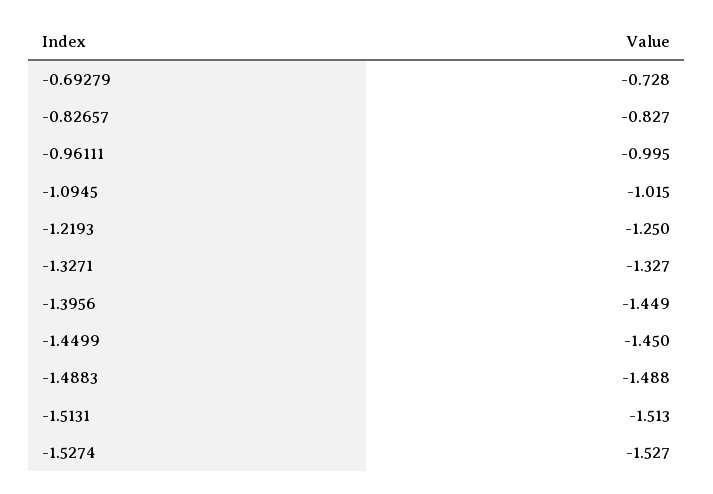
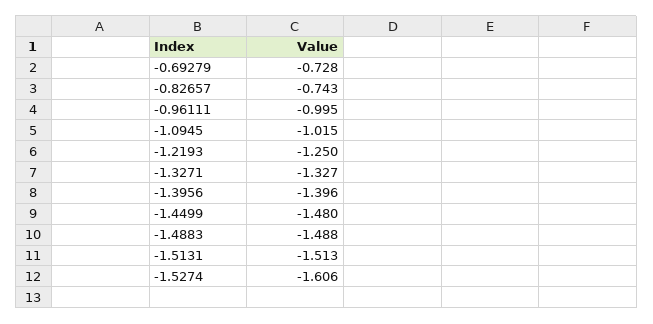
  {
    "-0.69279": -0.728,
-   "-0.82657": -0.827,
+   "-0.82657": -0.743,
    "-0.96111": -0.995,
    "-1.0945": -1.015,
    "-1.2193": -1.25,
    "-1.3271": -1.327,
-   "-1.3956": -1.449,
+   "-1.3956": -1.396,
-   "-1.4499": -1.45,
+   "-1.4499": -1.48,
    "-1.4883": -1.488,
    "-1.5131": -1.513,
-   "-1.5274": -1.527
+   "-1.5274": -1.606
  }

